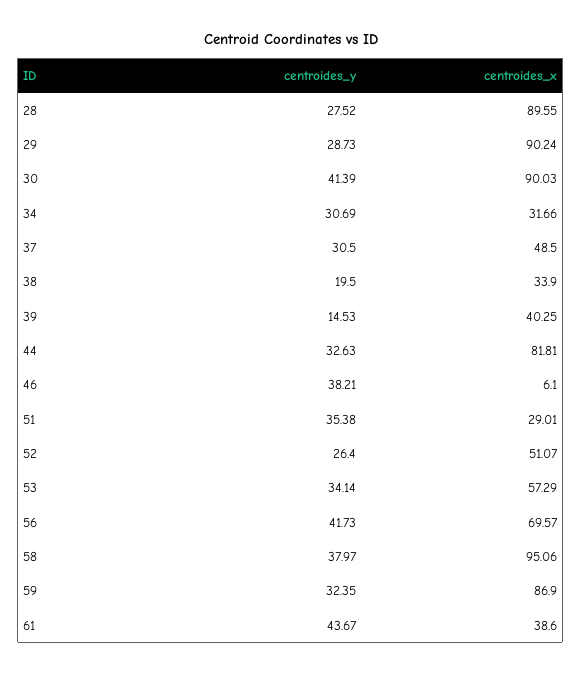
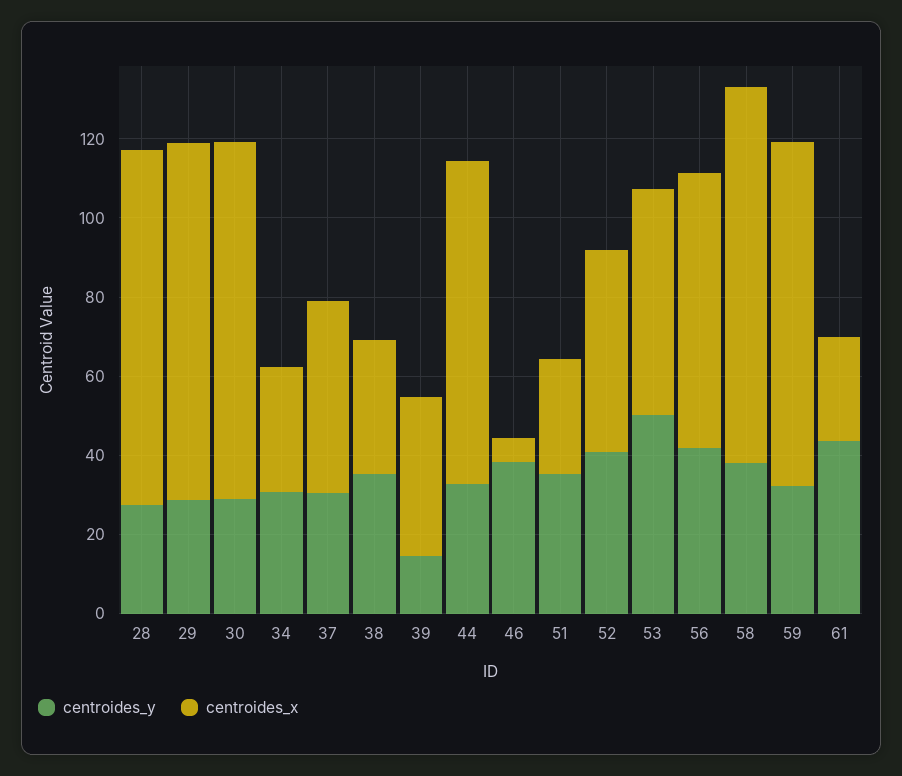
  {
    "centroides_y": {
      "28": 27.52,
      "29": 28.73,
-     "30": 41.39,
+     "30": 30,
      "34": 30.69,
      "37": 30.5,
-     "38": 19.5,
+     "38": 35,
      "39": 14.53,
      "44": 32.63,
      "46": 38.21,
      "51": 35.38,
-     "52": 26.4,
+     "52": 40,
-     "53": 34.14,
+     "53": 50,
      "56": 41.73,
      "58": 37.97,
      "59": 32.35,
      "61": 43.67
    },
    "centroides_x": {
      "28": 89.55,
      "29": 90.24,
      "30": 90.03,
      "34": 31.66,
      "37": 48.5,
      "38": 33.9,
      "39": 40.25,
      "44": 81.81,
      "46": 6.1,
      "51": 29.01,
      "52": 51.07,
      "53": 57.29,
      "56": 69.57,
      "58": 95.06,
      "59": 86.9,
-     "61": 38.6
+     "61": 25
    }
  }

